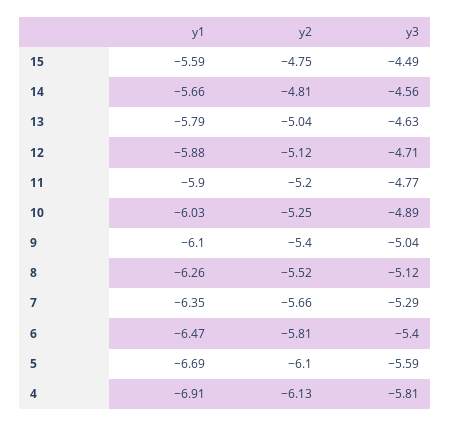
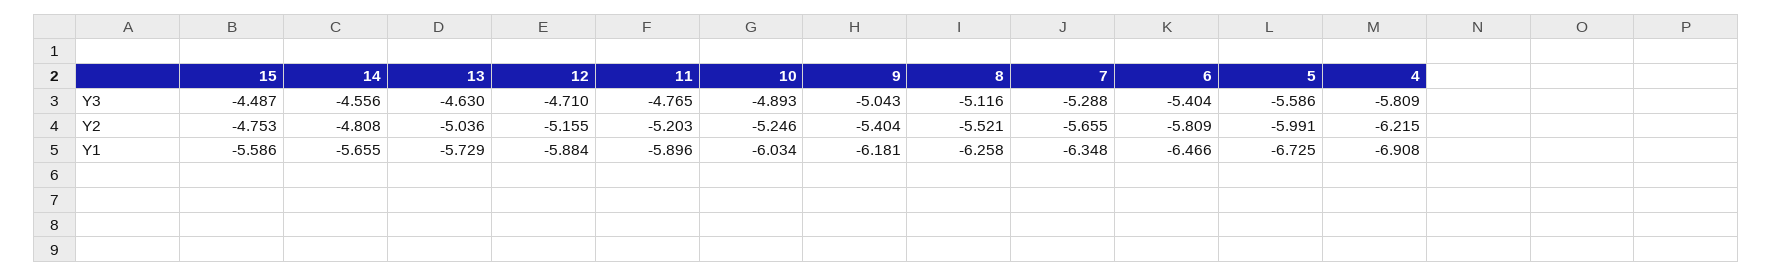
  {
    "y1": {
      "15": -5.586,
      "14": -5.655,
-     "13": -5.79,
+     "13": -5.729,
      "12": -5.884,
      "11": -5.896,
      "10": -6.034,
-     "9": -6.1,
+     "9": -6.181,
      "8": -6.258,
      "7": -6.348,
      "6": -6.466,
-     "5": -6.69,
+     "5": -6.725,
      "4": -6.908
    },
    "y2": {
      "15": -4.753,
      "14": -4.808,
      "13": -5.036,
-     "12": -5.12,
+     "12": -5.155,
      "11": -5.203,
      "10": -5.246,
      "9": -5.404,
      "8": -5.521,
      "7": -5.655,
      "6": -5.809,
-     "5": -6.1,
+     "5": -5.991,
-     "4": -6.13
+     "4": -6.215
    },
    "y3": {
      "15": -4.487,
      "14": -4.556,
      "13": -4.63,
      "12": -4.71,
      "11": -4.765,
      "10": -4.893,
      "9": -5.043,
      "8": -5.116,
      "7": -5.288,
      "6": -5.404,
      "5": -5.586,
      "4": -5.809
    }
  }

